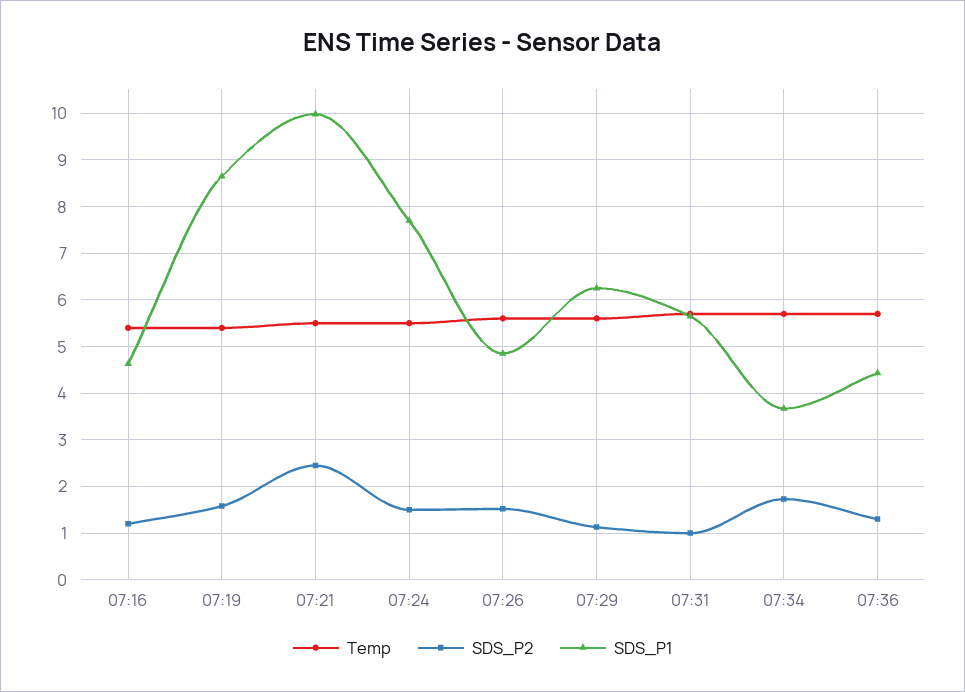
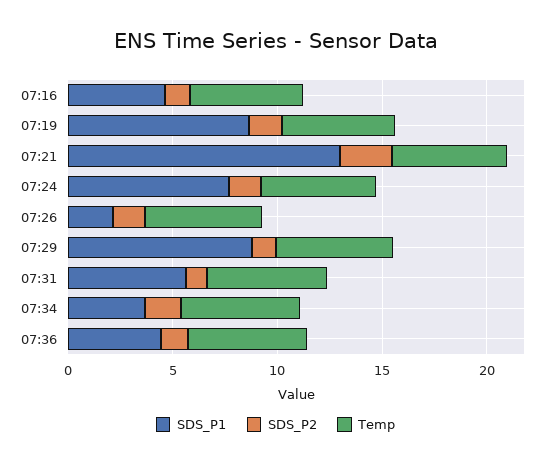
  {
    "Temp": {
      "07:16": 5.4,
      "07:19": 5.4,
      "07:21": 5.6,
      "07:24": 5.6,
      "07:26": 5.6,
      "07:29": 5.6,
      "07:31": 5.8,
      "07:34": 5.8,
      "07:36": 5.8
    },
    "SDS_P2": {
      "07:16": 1.2,
      "07:19": 1.6,
      "07:21": 2.4,
      "07:24": 1.6,
      "07:26": 1.6,
      "07:29": 1.2,
      "07:31": 1,
      "07:34": 1.8,
      "07:36": 1.4
    },
    "SDS_P1": {
      "07:16": 4.6,
      "07:19": 8.6,
-     "07:21": 10,
+     "07:21": 13,
      "07:24": 7.8,
-     "07:26": 4.8,
+     "07:26": 2,
-     "07:29": 6.2,
+     "07:29": 9,
      "07:31": 5.6,
      "07:34": 3.6,
      "07:36": 4.4
    }
  }

